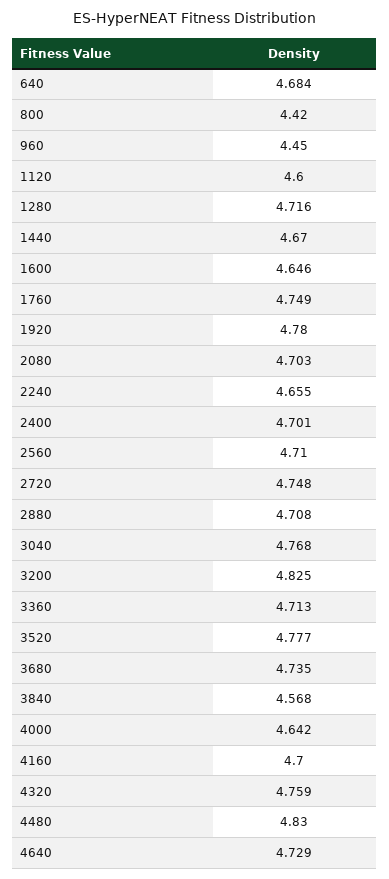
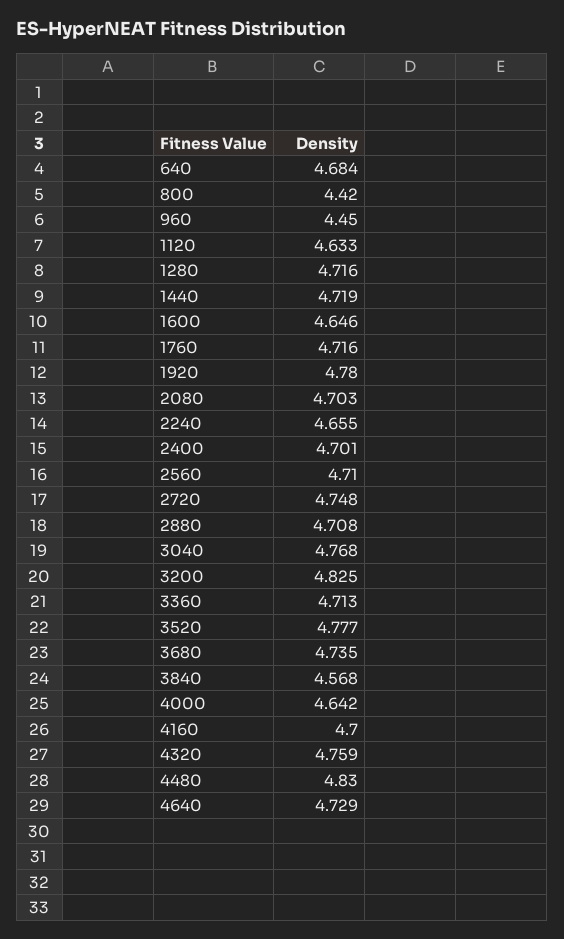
  {
    "640": 4.684,
    "800": 4.42,
    "960": 4.45,
-   "1120": 4.6,
+   "1120": 4.633,
    "1280": 4.716,
-   "1440": 4.67,
+   "1440": 4.719,
    "1600": 4.646,
-   "1760": 4.749,
+   "1760": 4.716,
    "1920": 4.78,
    "2080": 4.703,
    "2240": 4.655,
    "2400": 4.701,
    "2560": 4.71,
    "2720": 4.748,
    "2880": 4.708,
    "3040": 4.768,
    "3200": 4.825,
    "3360": 4.713,
    "3520": 4.777,
    "3680": 4.735,
    "3840": 4.568,
    "4000": 4.642,
    "4160": 4.7,
    "4320": 4.759,
    "4480": 4.83,
    "4640": 4.729
  }

